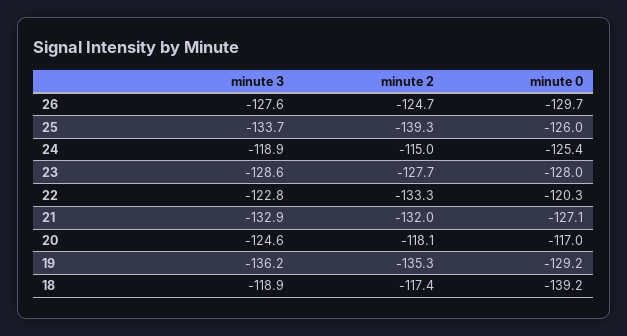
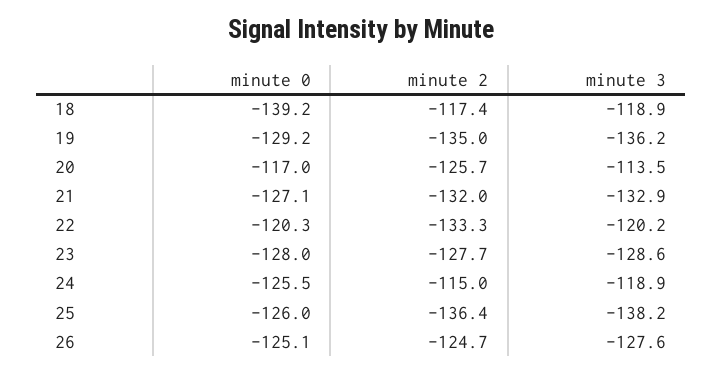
  {
    "minute 3": {
      "26": -127.6,
-     "25": -133.7,
+     "25": -138.2,
      "24": -118.9,
      "23": -128.6,
-     "22": -122.8,
+     "22": -120.2,
      "21": -132.9,
-     "20": -124.6,
+     "20": -113.5,
      "19": -136.2,
      "18": -118.9
    },
    "minute 2": {
      "26": -124.7,
-     "25": -139.3,
+     "25": -136.4,
      "24": -115,
      "23": -127.7,
      "22": -133.3,
      "21": -132,
-     "20": -118.1,
+     "20": -125.7,
-     "19": -135.3,
+     "19": -135,
      "18": -117.4
    },
    "minute 0": {
-     "26": -129.7,
+     "26": -125.1,
      "25": -126,
-     "24": -125.4,
+     "24": -125.5,
      "23": -128,
      "22": -120.3,
      "21": -127.1,
      "20": -117,
      "19": -129.2,
      "18": -139.2
    }
  }

